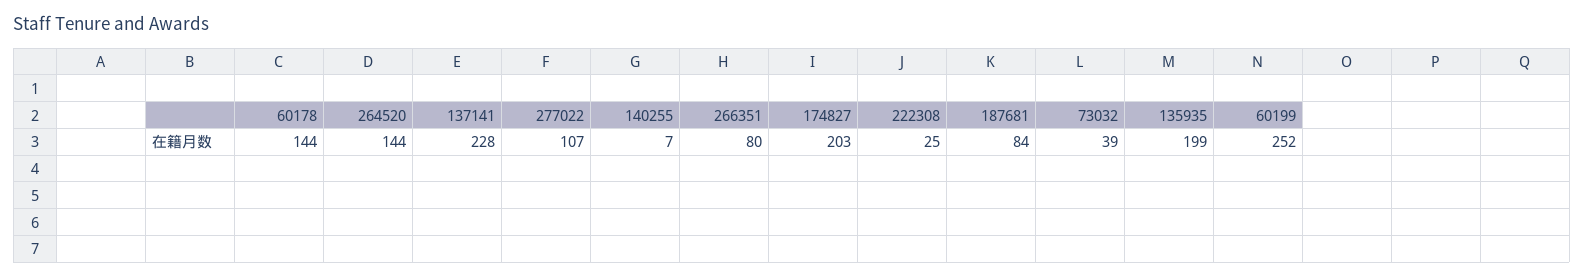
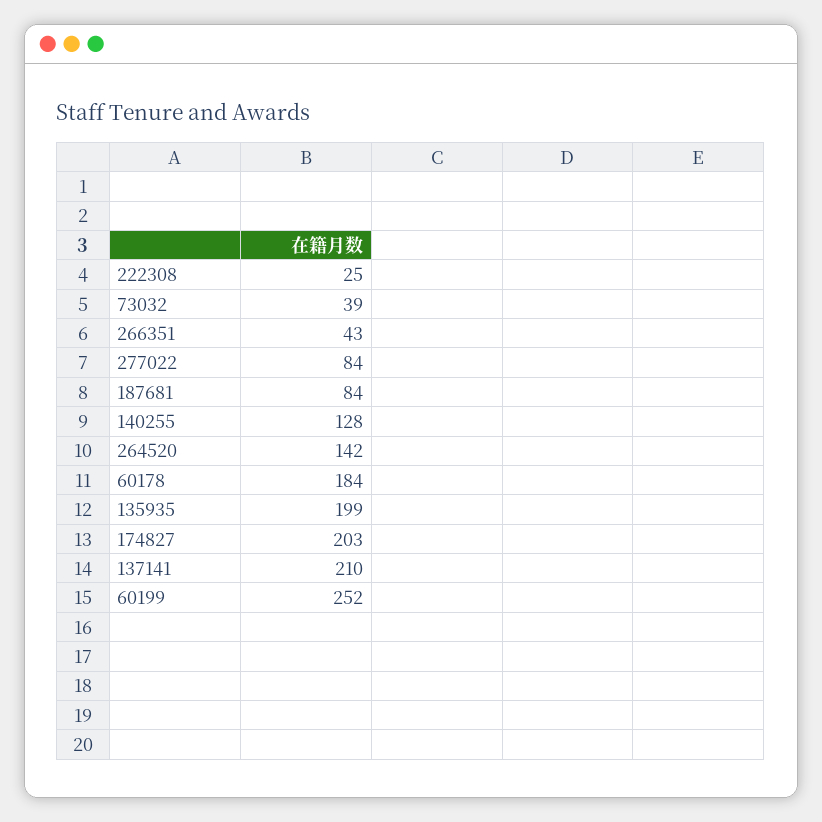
  {
-   "60178": 144,
+   "60178": 184,
-   "264520": 144,
+   "264520": 142,
-   "137141": 228,
+   "137141": 210,
-   "277022": 107,
+   "277022": 84,
-   "140255": 7,
+   "140255": 128,
-   "266351": 80,
+   "266351": 43,
    "174827": 203,
    "222308": 25,
    "187681": 84,
    "73032": 39,
    "135935": 199,
    "60199": 252
  }

